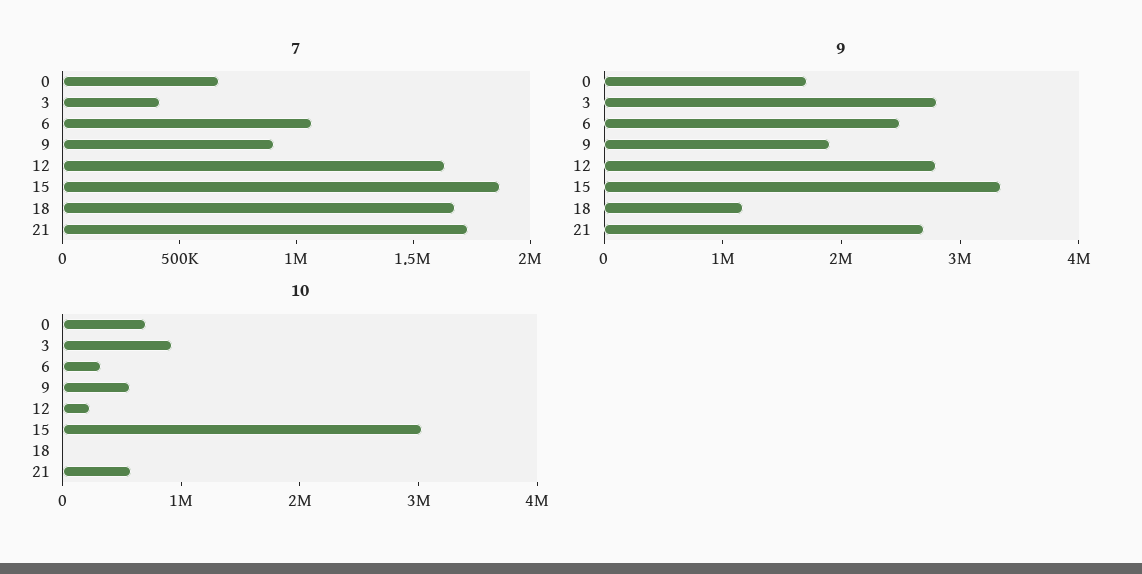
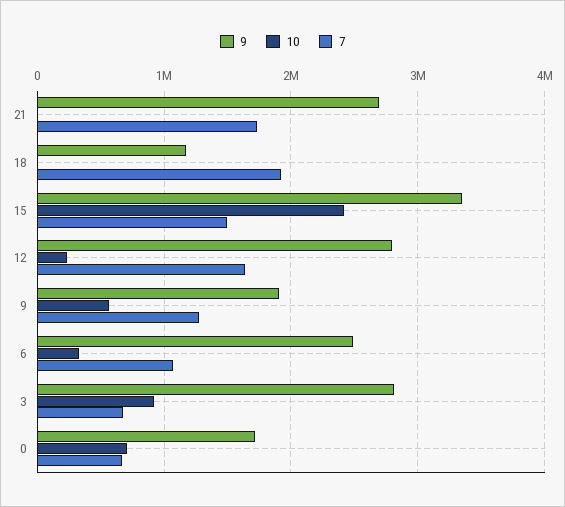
  {
    "7": {
      "0": 700000,
-     "3": 400000,
+     "3": 700000,
      "6": 1100000,
-     "9": 900000,
+     "9": 1300000,
      "12": 1600000,
-     "15": 1900000,
+     "15": 1500000,
-     "18": 1700000,
+     "18": 1900000,
      "21": 1700000
    },
    "9": {
      "0": 1700000,
      "3": 2800000,
      "6": 2500000,
      "9": 1900000,
      "12": 2800000,
      "15": 3300000,
      "18": 1200000,
      "21": 2700000
    },
    "10": {
      "0": 700000,
      "3": 900000,
      "6": 300000,
      "9": 600000,
      "12": 200000,
-     "15": 3000000,
+     "15": 2400000,
      "18": 0,
-     "21": 600000
+     "21": 0
    }
  }

